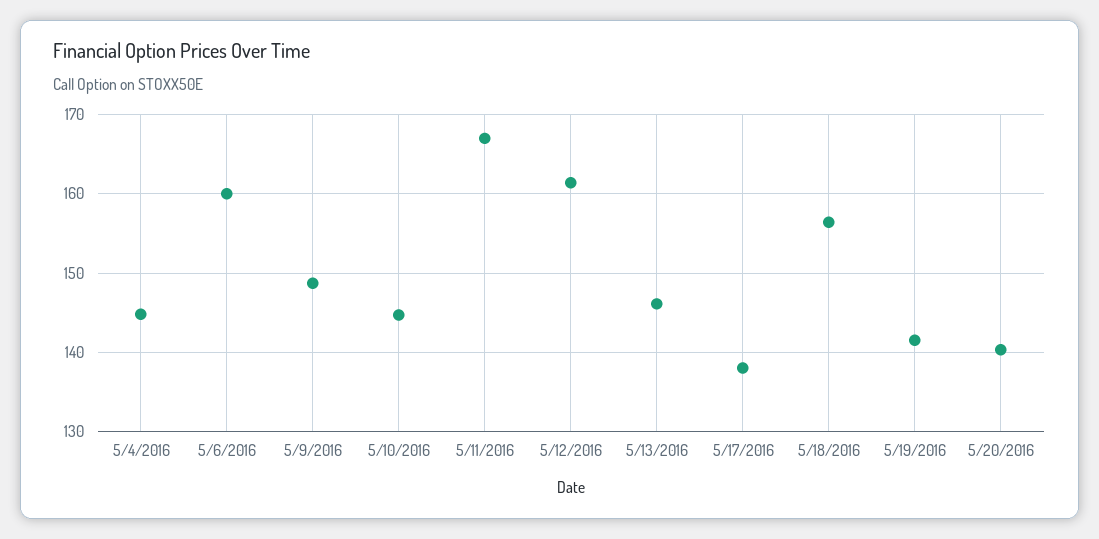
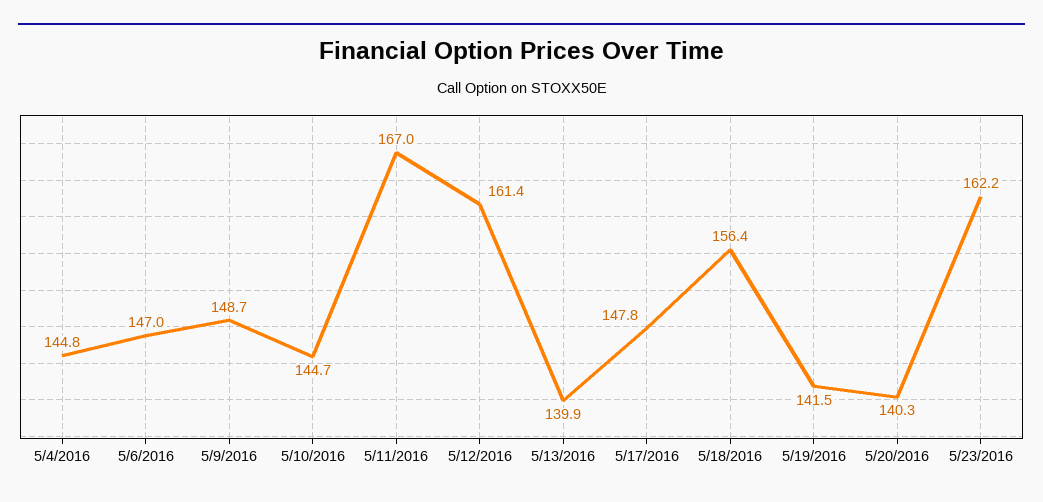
  {
    "5/4/2016": 144.8,
-   "5/6/2016": 160,
+   "5/6/2016": 147,
    "5/9/2016": 148.7,
    "5/10/2016": 144.7,
    "5/11/2016": 167,
    "5/12/2016": 161.4,
-   "5/13/2016": 146,
+   "5/13/2016": 139.9,
-   "5/17/2016": 138,
+   "5/17/2016": 147.8,
    "5/18/2016": 156.4,
    "5/19/2016": 141.5,
-   "5/20/2016": 140.3
+   "5/20/2016": 140.3,
+   "5/23/2016": 162.2
  }

